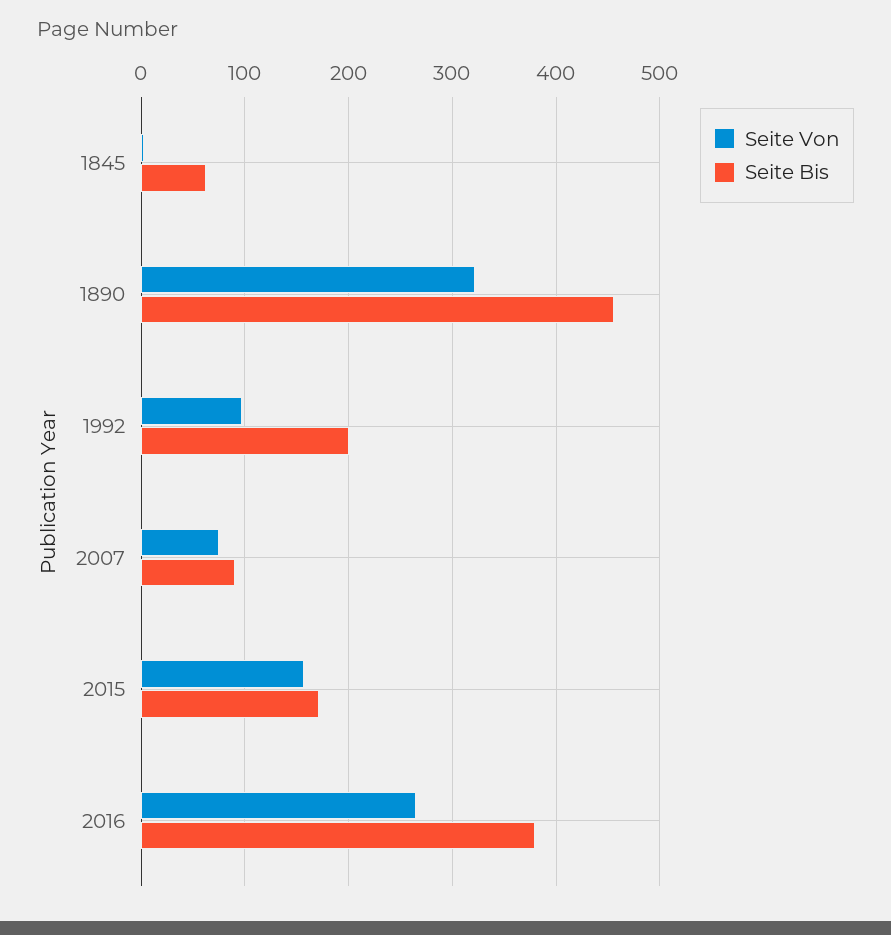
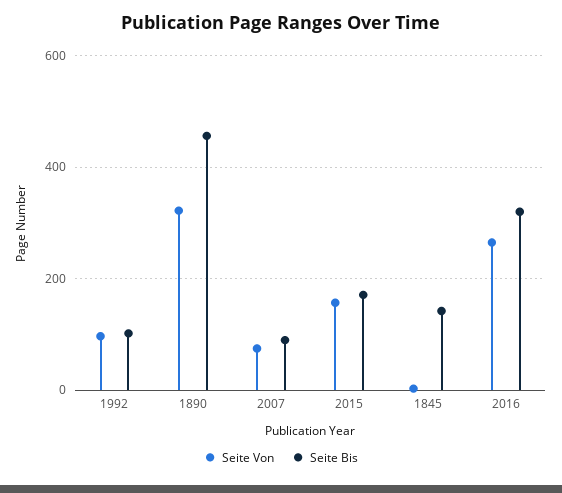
  {
    "Seite Von": {
      "1845": 0,
      "1890": 320,
      "1992": 100,
      "2007": 80,
      "2015": 160,
      "2016": 270
    },
    "Seite Bis": {
-     "1845": 60,
+     "1845": 140,
      "1890": 460,
-     "1992": 200,
+     "1992": 100,
      "2007": 90,
      "2015": 170,
-     "2016": 380
+     "2016": 320
    }
  }

